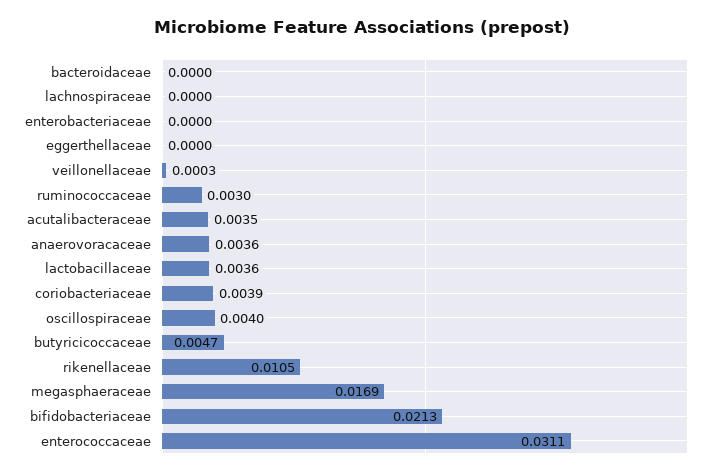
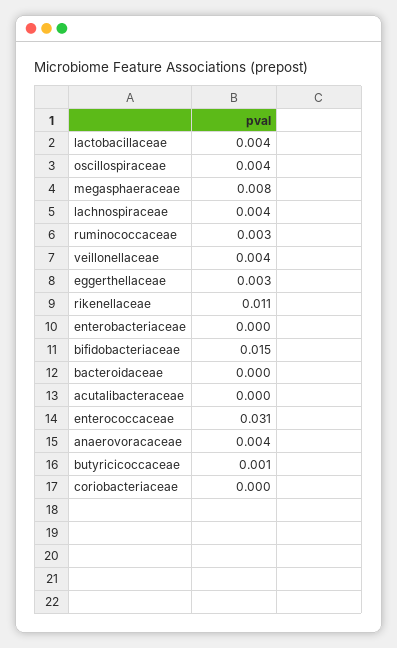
  {
    "bacteroidaceae": 0,
-   "lachnospiraceae": 0,
+   "lachnospiraceae": 0.004,
    "enterobacteriaceae": 0,
-   "eggerthellaceae": 0,
+   "eggerthellaceae": 0.003,
-   "veillonellaceae": 0.0003,
+   "veillonellaceae": 0.004,
    "ruminococcaceae": 0.003,
-   "acutalibacteraceae": 0.0035,
+   "acutalibacteraceae": 0,
    "anaerovoracaceae": 0.0036,
    "lactobacillaceae": 0.0036,
-   "coriobacteriaceae": 0.0039,
+   "coriobacteriaceae": 0,
    "oscillospiraceae": 0.004,
-   "butyricicoccaceae": 0.0047,
+   "butyricicoccaceae": 0.001,
    "rikenellaceae": 0.0105,
-   "megasphaeraceae": 0.0169,
+   "megasphaeraceae": 0.008,
-   "bifidobacteriaceae": 0.0213,
+   "bifidobacteriaceae": 0.015,
    "enterococcaceae": 0.0311
  }

